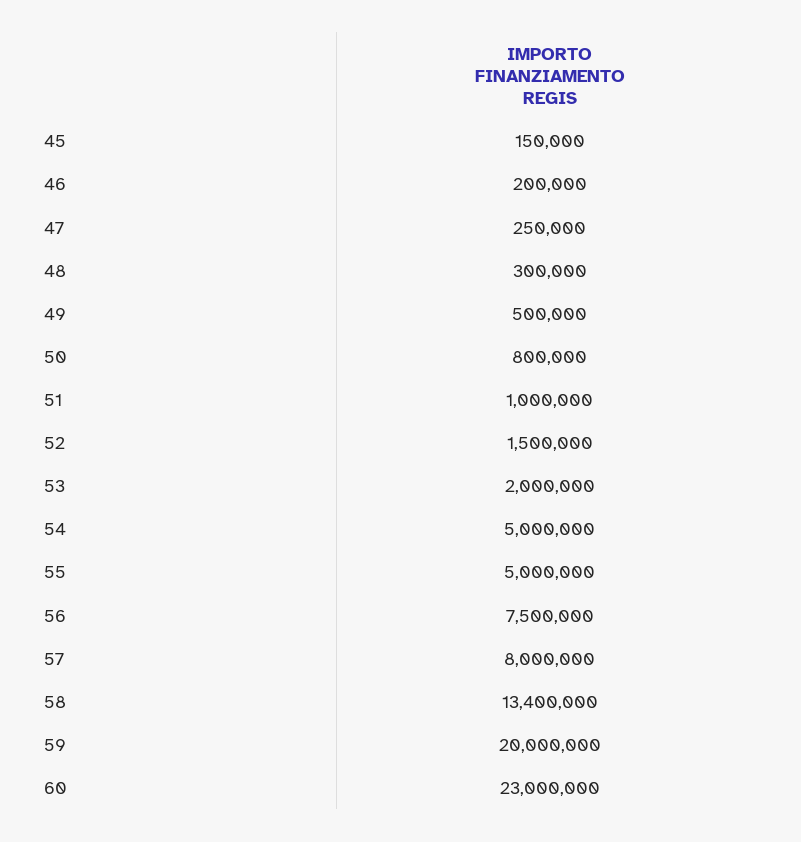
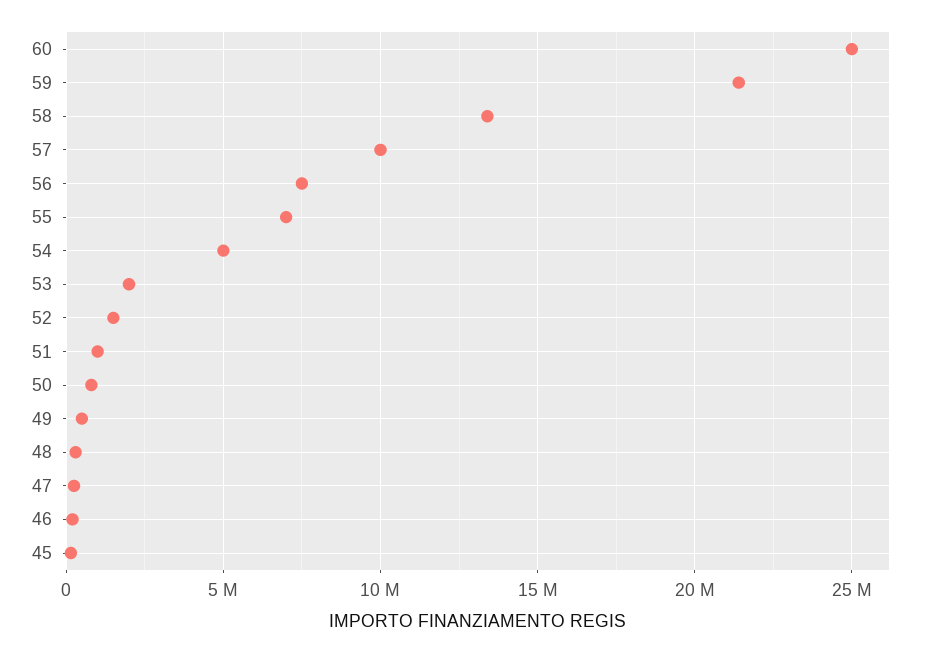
  {
    "45": 150000,
    "46": 200000,
    "47": 250000,
    "48": 300000,
    "49": 500000,
    "50": 800000,
    "51": 1000000,
    "52": 1500000,
    "53": 2000000,
    "54": 5000000,
-   "55": 5000000,
+   "55": 7000000,
    "56": 7500000,
-   "57": 8000000,
+   "57": 10000000,
    "58": 13400000,
-   "59": 20000000,
+   "59": 21500000,
-   "60": 23000000
+   "60": 25000000
  }

